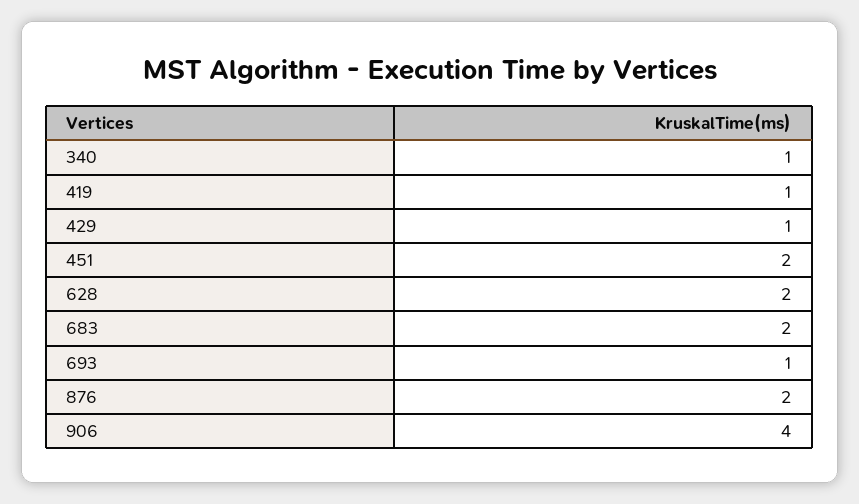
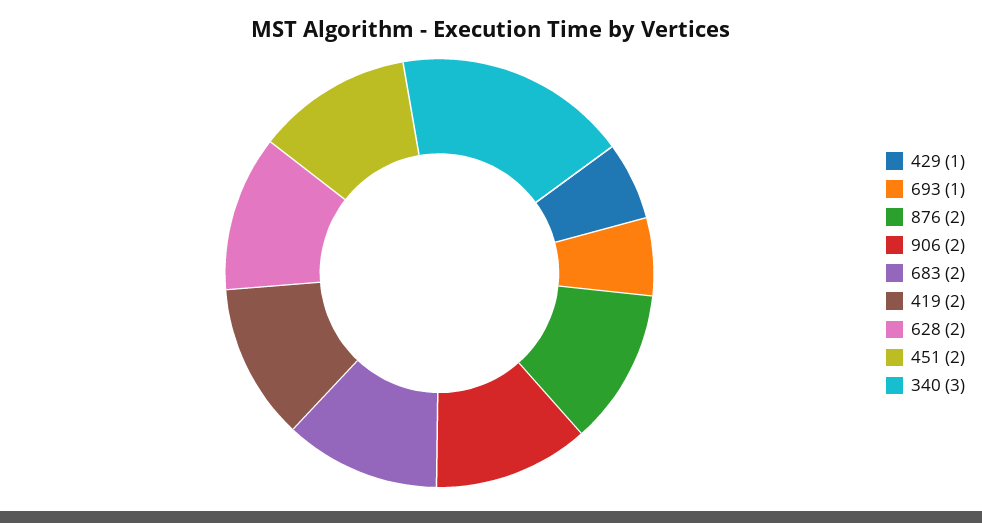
  {
-   "340": 1,
+   "340": 3,
-   "419": 1,
+   "419": 2,
    "429": 1,
    "451": 2,
    "628": 2,
    "683": 2,
    "693": 1,
    "876": 2,
-   "906": 4
+   "906": 2
  }

